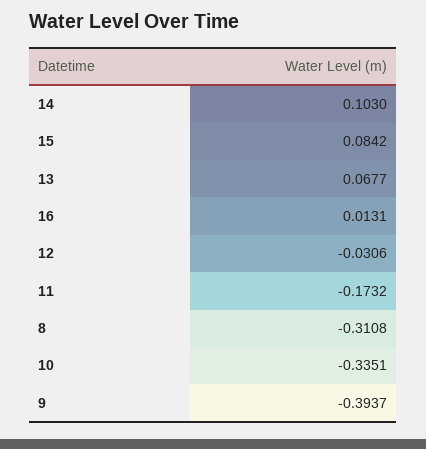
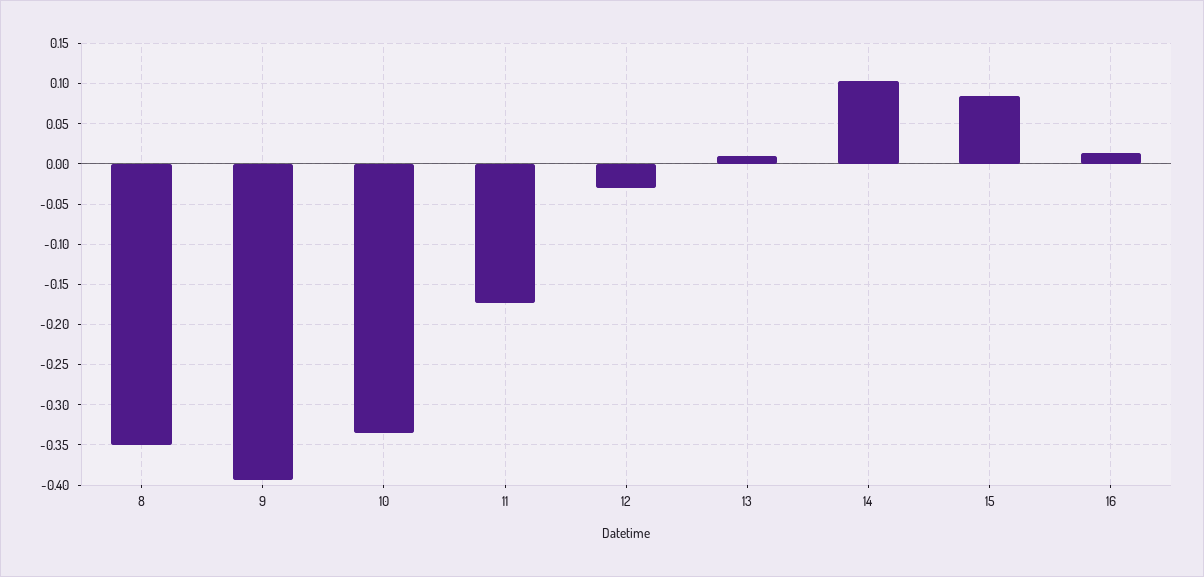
  {
    "14": 0.103,
    "15": 0.0842,
-   "13": 0.0677,
+   "13": 0.01,
    "16": 0.0131,
    "12": -0.0306,
    "11": -0.1732,
-   "8": -0.3108,
+   "8": -0.35,
    "10": -0.3351,
    "9": -0.3937
  }

